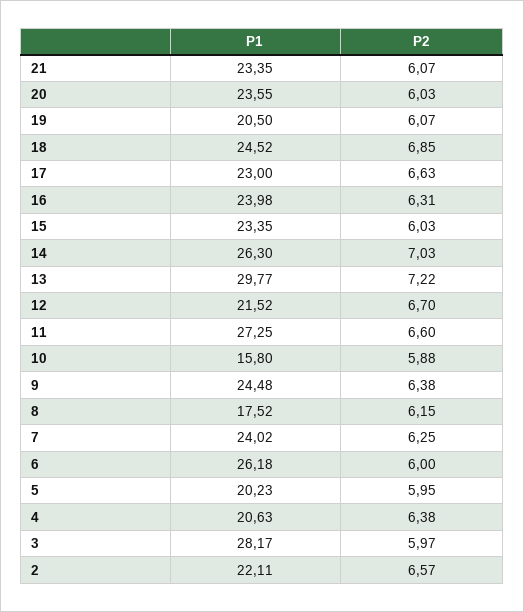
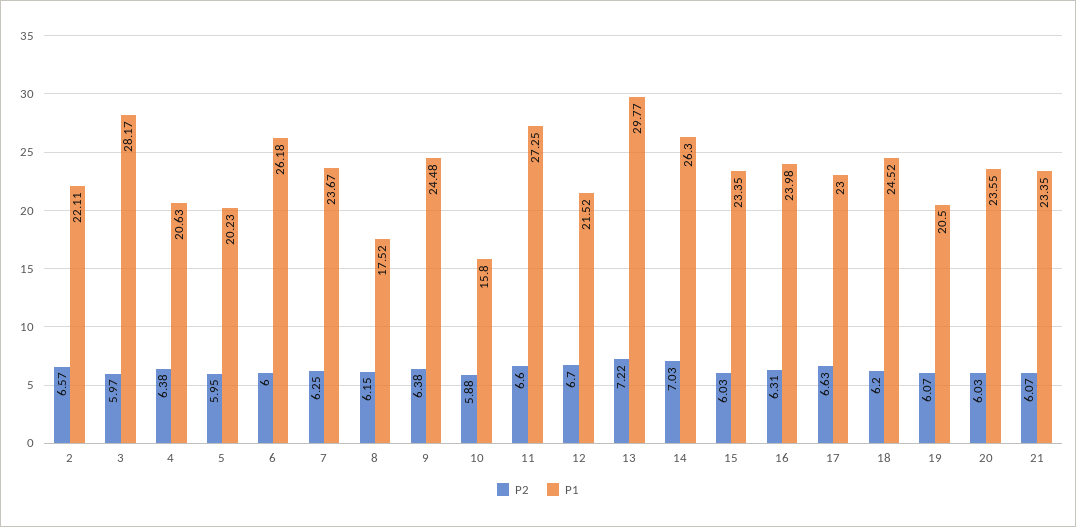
  {
    "P1": {
      "21": 23.35,
      "20": 23.55,
      "19": 20.5,
      "18": 24.52,
      "17": 23,
      "16": 23.98,
      "15": 23.35,
      "14": 26.3,
      "13": 29.77,
      "12": 21.52,
      "11": 27.25,
      "10": 15.8,
      "9": 24.48,
      "8": 17.52,
-     "7": 24.02,
+     "7": 23.67,
      "6": 26.18,
      "5": 20.23,
      "4": 20.63,
      "3": 28.17,
      "2": 22.11
    },
    "P2": {
      "21": 6.07,
      "20": 6.03,
      "19": 6.07,
-     "18": 6.85,
+     "18": 6.2,
      "17": 6.63,
      "16": 6.31,
      "15": 6.03,
      "14": 7.03,
      "13": 7.22,
      "12": 6.7,
      "11": 6.6,
      "10": 5.88,
      "9": 6.38,
      "8": 6.15,
      "7": 6.25,
      "6": 6,
      "5": 5.95,
      "4": 6.38,
      "3": 5.97,
      "2": 6.57
    }
  }

